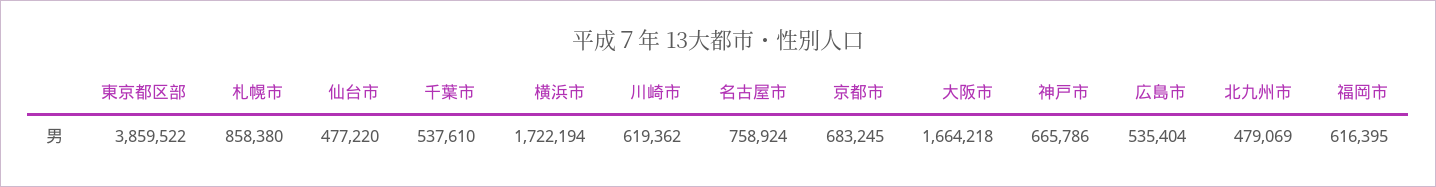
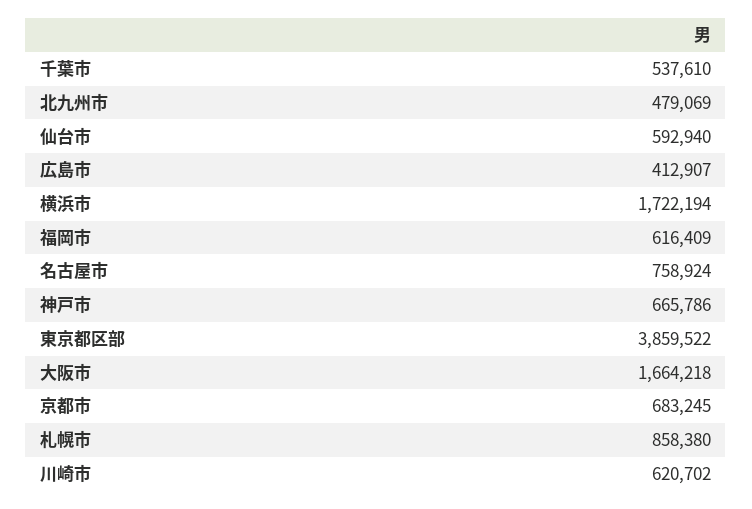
  {
    "東京都区部": 3859522,
    "札幌市": 858380,
-   "仙台市": 477220,
+   "仙台市": 592940,
    "千葉市": 537610,
    "横浜市": 1722194,
-   "川崎市": 619362,
+   "川崎市": 620702,
    "名古屋市": 758924,
    "京都市": 683245,
    "大阪市": 1664218,
    "神戸市": 665786,
-   "広島市": 535404,
+   "広島市": 412907,
    "北九州市": 479069,
-   "福岡市": 616395
+   "福岡市": 616409
  }

